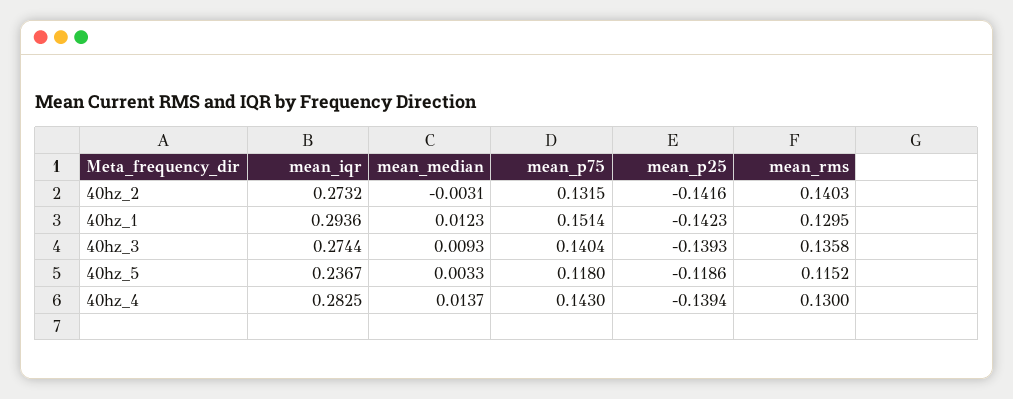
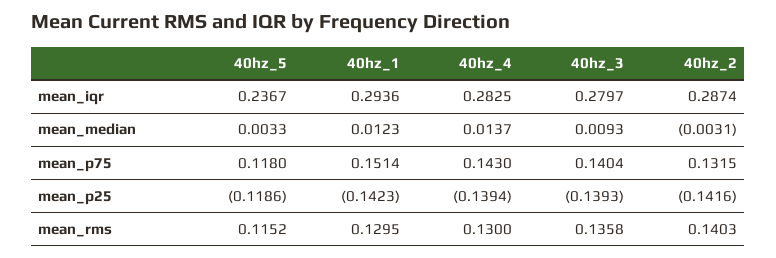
  {
    "mean_iqr": {
-     "40hz_2": 0.2732,
+     "40hz_2": 0.2874,
      "40hz_1": 0.2936,
-     "40hz_3": 0.2744,
+     "40hz_3": 0.2797,
      "40hz_5": 0.2367,
      "40hz_4": 0.2825
    },
    "mean_median": {
      "40hz_2": -0.0031,
      "40hz_1": 0.0123,
      "40hz_3": 0.0093,
      "40hz_5": 0.0033,
      "40hz_4": 0.0137
    },
    "mean_p75": {
      "40hz_2": 0.1315,
      "40hz_1": 0.1514,
      "40hz_3": 0.1404,
      "40hz_5": 0.118,
      "40hz_4": 0.143
    },
    "mean_p25": {
      "40hz_2": -0.1416,
      "40hz_1": -0.1423,
      "40hz_3": -0.1393,
      "40hz_5": -0.1186,
      "40hz_4": -0.1394
    },
    "mean_rms": {
      "40hz_2": 0.1403,
      "40hz_1": 0.1295,
      "40hz_3": 0.1358,
      "40hz_5": 0.1152,
      "40hz_4": 0.13
    }
  }

